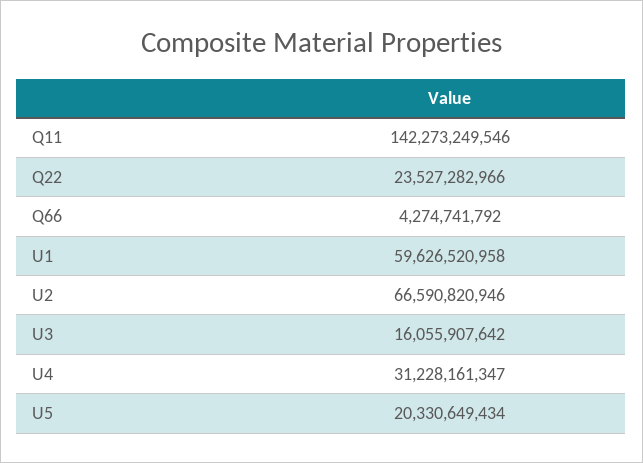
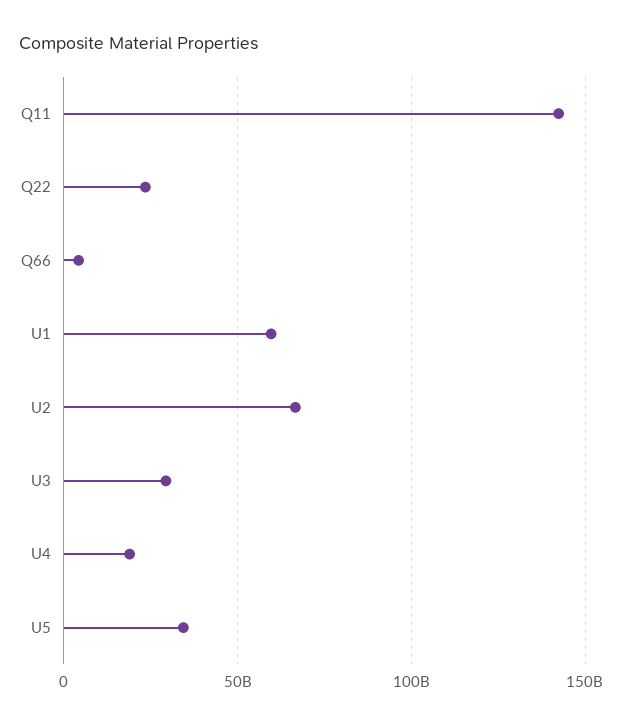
  {
    "Q11": 142273249546,
    "Q22": 23527282966,
    "Q66": 4274741792,
    "U1": 59626520958,
    "U2": 66590820946,
-   "U3": 16055907642,
+   "U3": 30000000000,
-   "U4": 31228161347,
+   "U4": 20000000000,
-   "U5": 20330649434
+   "U5": 35000000000
  }

